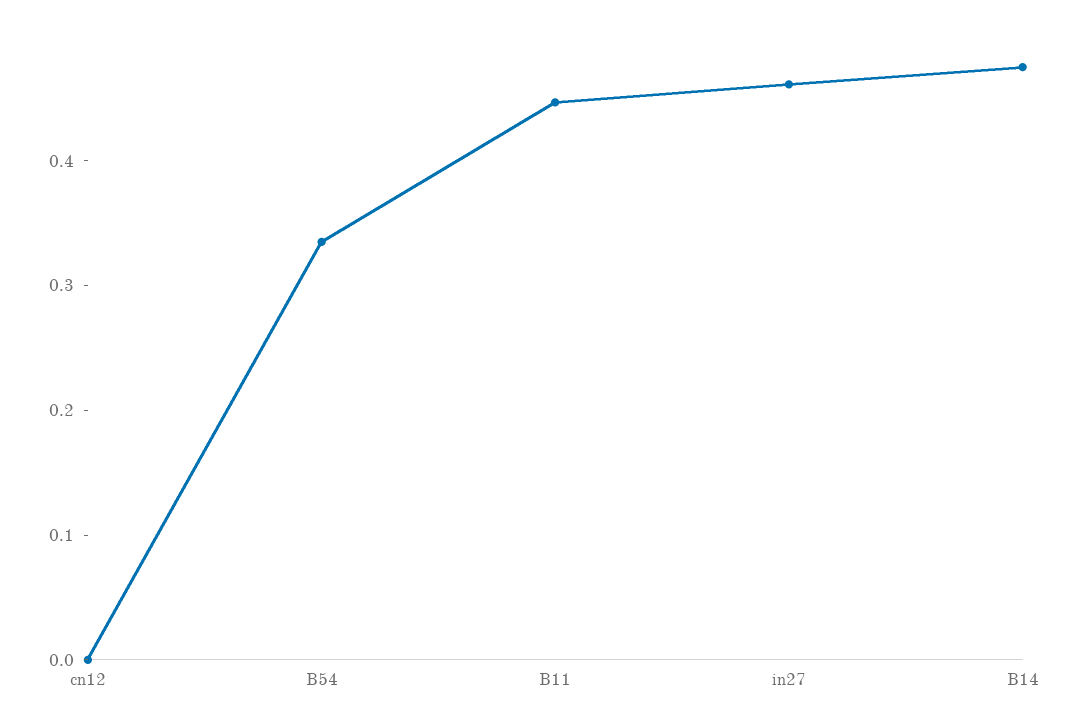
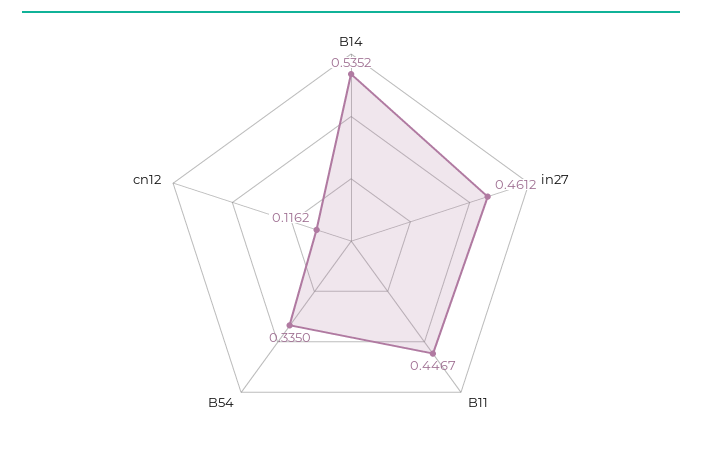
  {
-   "cn12": 0,
+   "cn12": 0.1162,
    "B54": 0.335,
    "B11": 0.4467,
    "in27": 0.4612,
-   "B14": 0.48
+   "B14": 0.5352
  }

